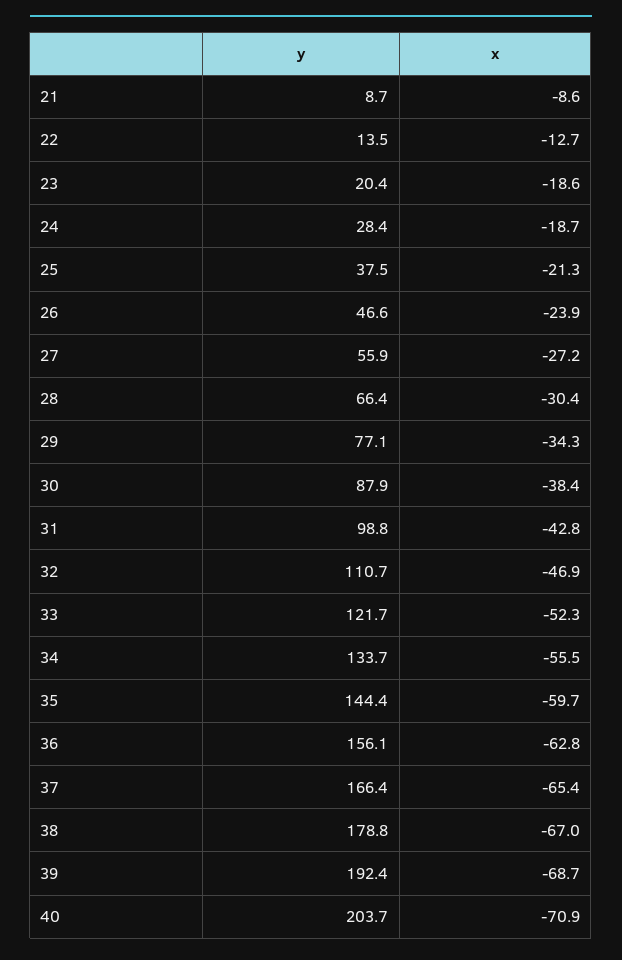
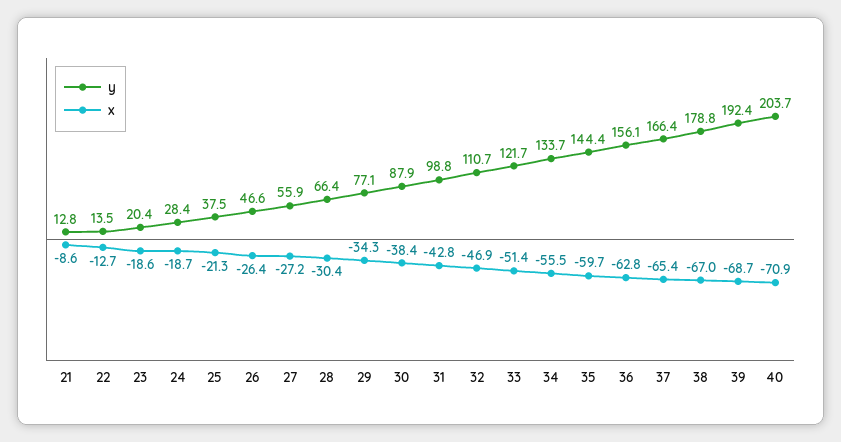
  {
    "y": {
-     "21": 8.7,
+     "21": 12.8,
      "22": 13.5,
      "23": 20.4,
      "24": 28.4,
      "25": 37.5,
      "26": 46.6,
      "27": 55.9,
      "28": 66.4,
      "29": 77.1,
      "30": 87.9,
      "31": 98.8,
      "32": 110.7,
      "33": 121.7,
      "34": 133.7,
      "35": 144.4,
      "36": 156.1,
      "37": 166.4,
      "38": 178.8,
      "39": 192.4,
      "40": 203.7
    },
    "x": {
      "21": -8.6,
      "22": -12.7,
      "23": -18.6,
      "24": -18.7,
      "25": -21.3,
-     "26": -23.9,
+     "26": -26.4,
      "27": -27.2,
      "28": -30.4,
      "29": -34.3,
      "30": -38.4,
      "31": -42.8,
      "32": -46.9,
-     "33": -52.3,
+     "33": -51.4,
      "34": -55.5,
      "35": -59.7,
      "36": -62.8,
      "37": -65.4,
      "38": -67,
      "39": -68.7,
      "40": -70.9
    }
  }

